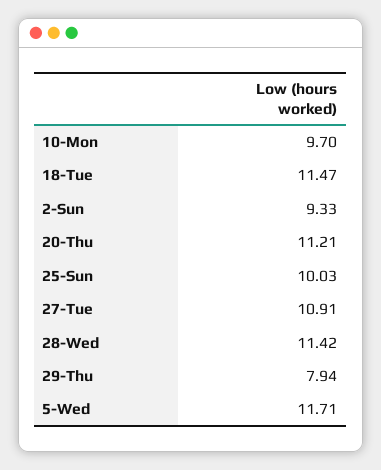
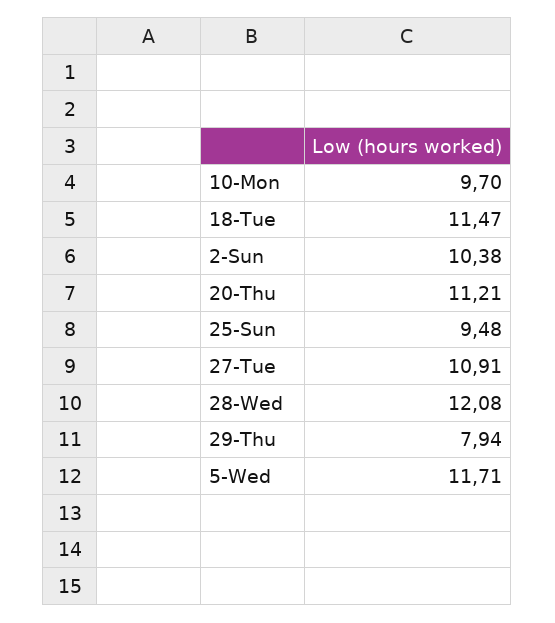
  {
    "10-Mon": 9.7,
    "18-Tue": 11.47,
-   "2-Sun": 9.33,
+   "2-Sun": 10.38,
    "20-Thu": 11.21,
-   "25-Sun": 10.03,
+   "25-Sun": 9.48,
    "27-Tue": 10.91,
-   "28-Wed": 11.42,
+   "28-Wed": 12.08,
    "29-Thu": 7.94,
    "5-Wed": 11.71
  }

